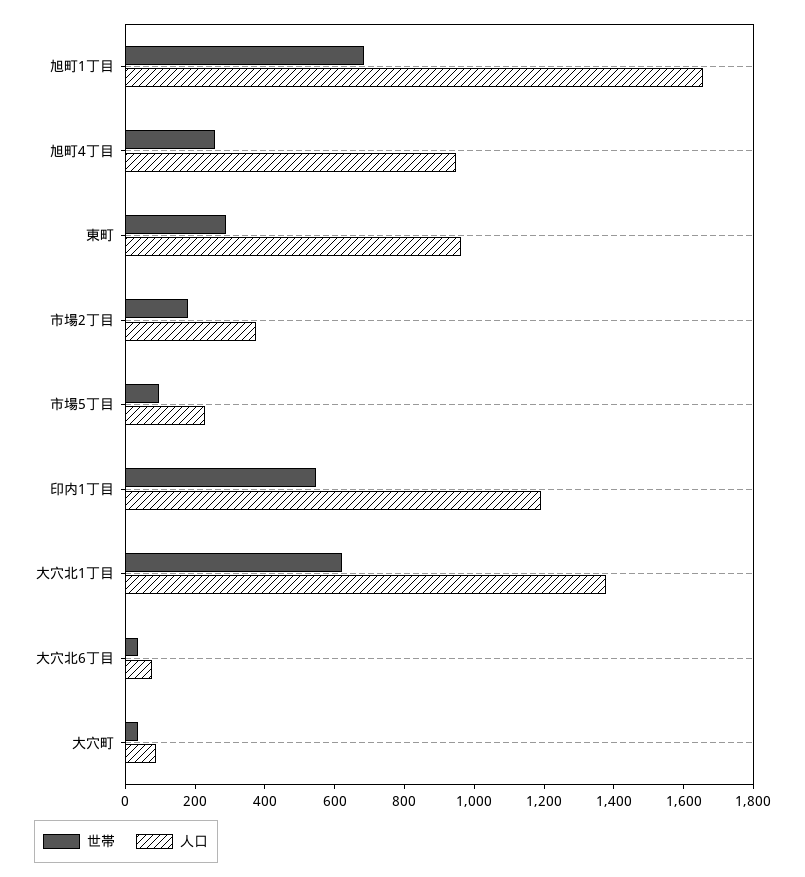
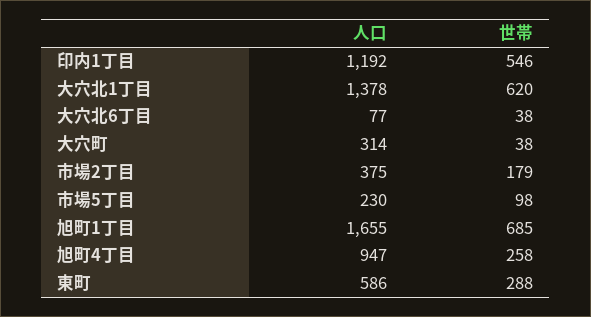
  {
    "世帯": {
      "旭町1丁目": 685,
      "旭町4丁目": 258,
      "東町": 288,
      "市場2丁目": 179,
      "市場5丁目": 98,
      "印内1丁目": 546,
      "大穴北1丁目": 620,
      "大穴北6丁目": 38,
      "大穴町": 38
    },
    "人口": {
      "旭町1丁目": 1655,
      "旭町4丁目": 947,
-     "東町": 950,
+     "東町": 586,
      "市場2丁目": 375,
      "市場5丁目": 230,
      "印内1丁目": 1192,
      "大穴北1丁目": 1378,
      "大穴北6丁目": 77,
-     "大穴町": 100
+     "大穴町": 314
    }
  }

